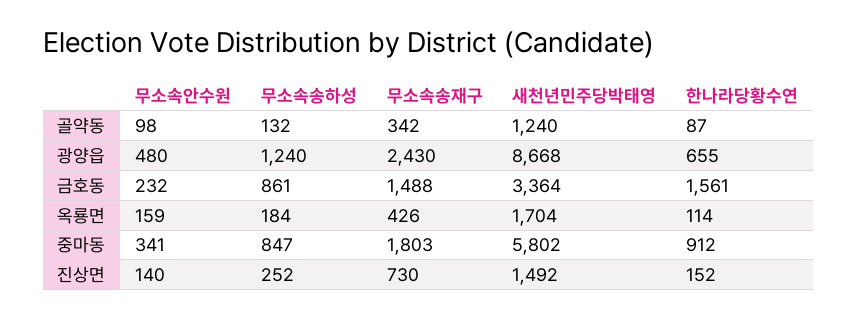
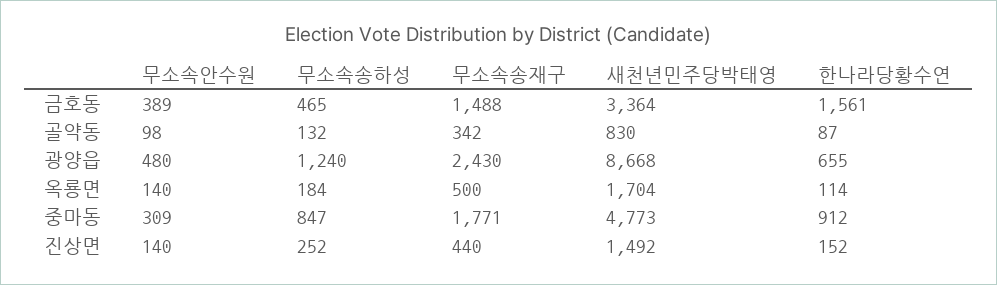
  {
    "무소속안수원": {
      "골약동": 98,
      "광양읍": 480,
-     "금호동": 232,
+     "금호동": 389,
-     "옥룡면": 159,
+     "옥룡면": 140,
-     "중마동": 341,
+     "중마동": 309,
      "진상면": 140
    },
    "무소속송하성": {
      "골약동": 132,
      "광양읍": 1240,
-     "금호동": 861,
+     "금호동": 465,
      "옥룡면": 184,
      "중마동": 847,
      "진상면": 252
    },
    "무소속송재구": {
      "골약동": 342,
      "광양읍": 2430,
      "금호동": 1488,
-     "옥룡면": 426,
+     "옥룡면": 500,
-     "중마동": 1803,
+     "중마동": 1771,
-     "진상면": 730
+     "진상면": 440
    },
    "새천년민주당박태영": {
-     "골약동": 1240,
+     "골약동": 830,
      "광양읍": 8668,
      "금호동": 3364,
      "옥룡면": 1704,
-     "중마동": 5802,
+     "중마동": 4773,
      "진상면": 1492
    },
    "한나라당황수연": {
      "골약동": 87,
      "광양읍": 655,
      "금호동": 1561,
      "옥룡면": 114,
      "중마동": 912,
      "진상면": 152
    }
  }

